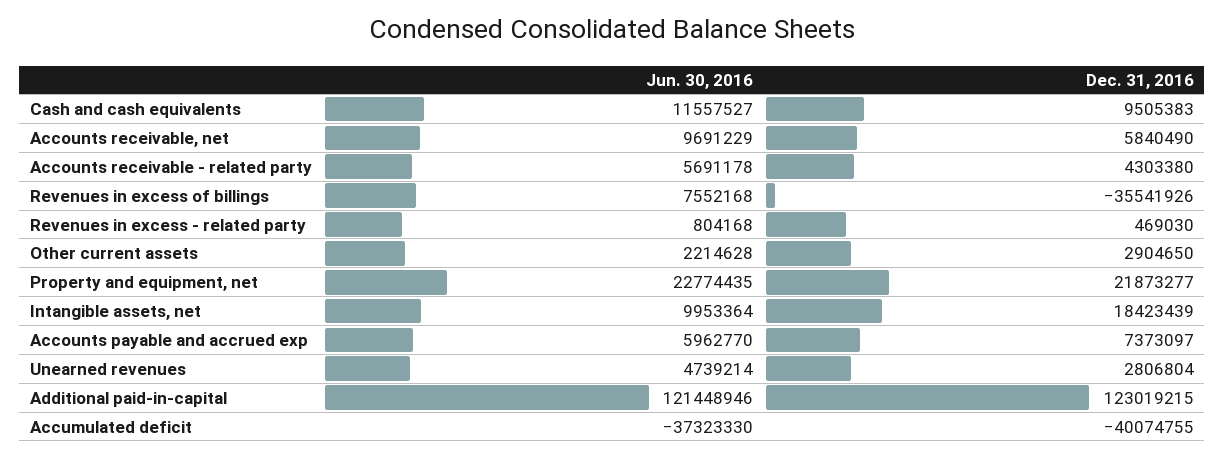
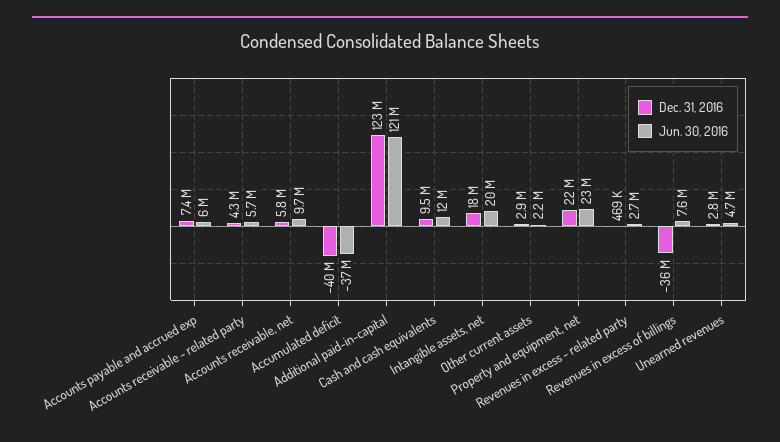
  {
    "Jun. 30, 2016": {
      "Cash and cash equivalents": 11557527,
      "Accounts receivable, net": 9691229,
      "Accounts receivable - related party": 5691178,
      "Revenues in excess of billings": 7552168,
-     "Revenues in excess - related party": 804168,
+     "Revenues in excess - related party": 2700000,
      "Other current assets": 2214628,
      "Property and equipment, net": 22774435,
-     "Intangible assets, net": 9953364,
+     "Intangible assets, net": 20000000,
      "Accounts payable and accrued exp": 5962770,
      "Unearned revenues": 4739214,
      "Additional paid-in-capital": 121448946,
      "Accumulated deficit": -37323330
    },
    "Dec. 31, 2016": {
      "Cash and cash equivalents": 9505383,
      "Accounts receivable, net": 5840490,
      "Accounts receivable - related party": 4303380,
      "Revenues in excess of billings": -35541926,
      "Revenues in excess - related party": 469030,
      "Other current assets": 2904650,
      "Property and equipment, net": 21873277,
      "Intangible assets, net": 18423439,
      "Accounts payable and accrued exp": 7373097,
      "Unearned revenues": 2806804,
      "Additional paid-in-capital": 123019215,
      "Accumulated deficit": -40074755
    }
  }

